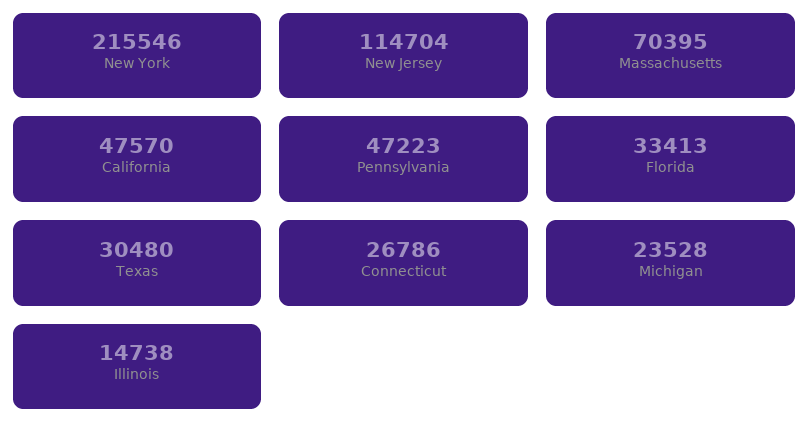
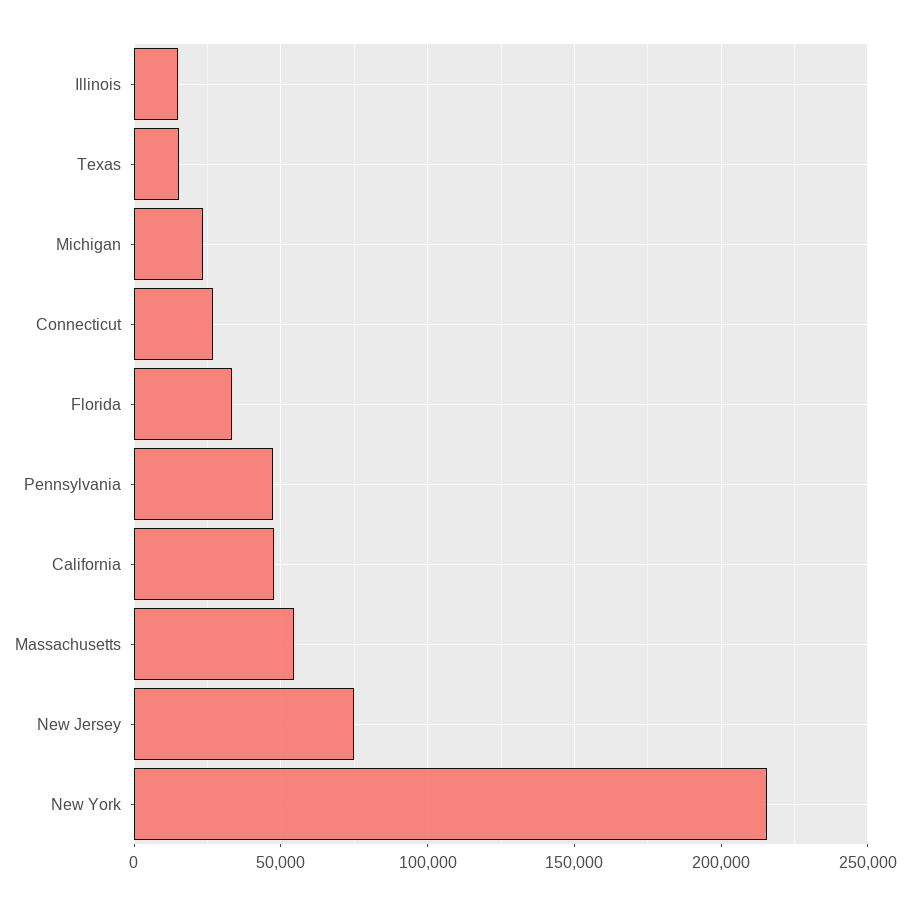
  {
    "New York": 215546,
-   "New Jersey": 114704,
+   "New Jersey": 75000,
-   "Massachusetts": 70395,
+   "Massachusetts": 55000,
    "California": 47570,
    "Pennsylvania": 47223,
    "Florida": 33413,
-   "Texas": 30480,
+   "Texas": 15000,
    "Connecticut": 26786,
    "Michigan": 23528,
    "Illinois": 14738
  }

